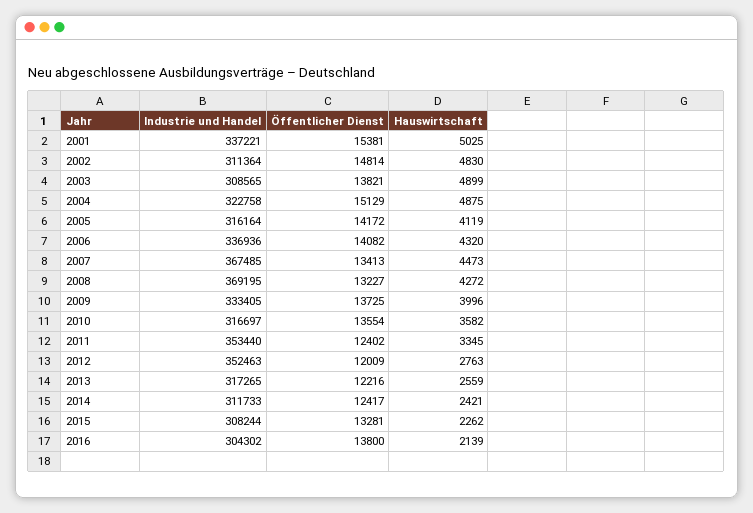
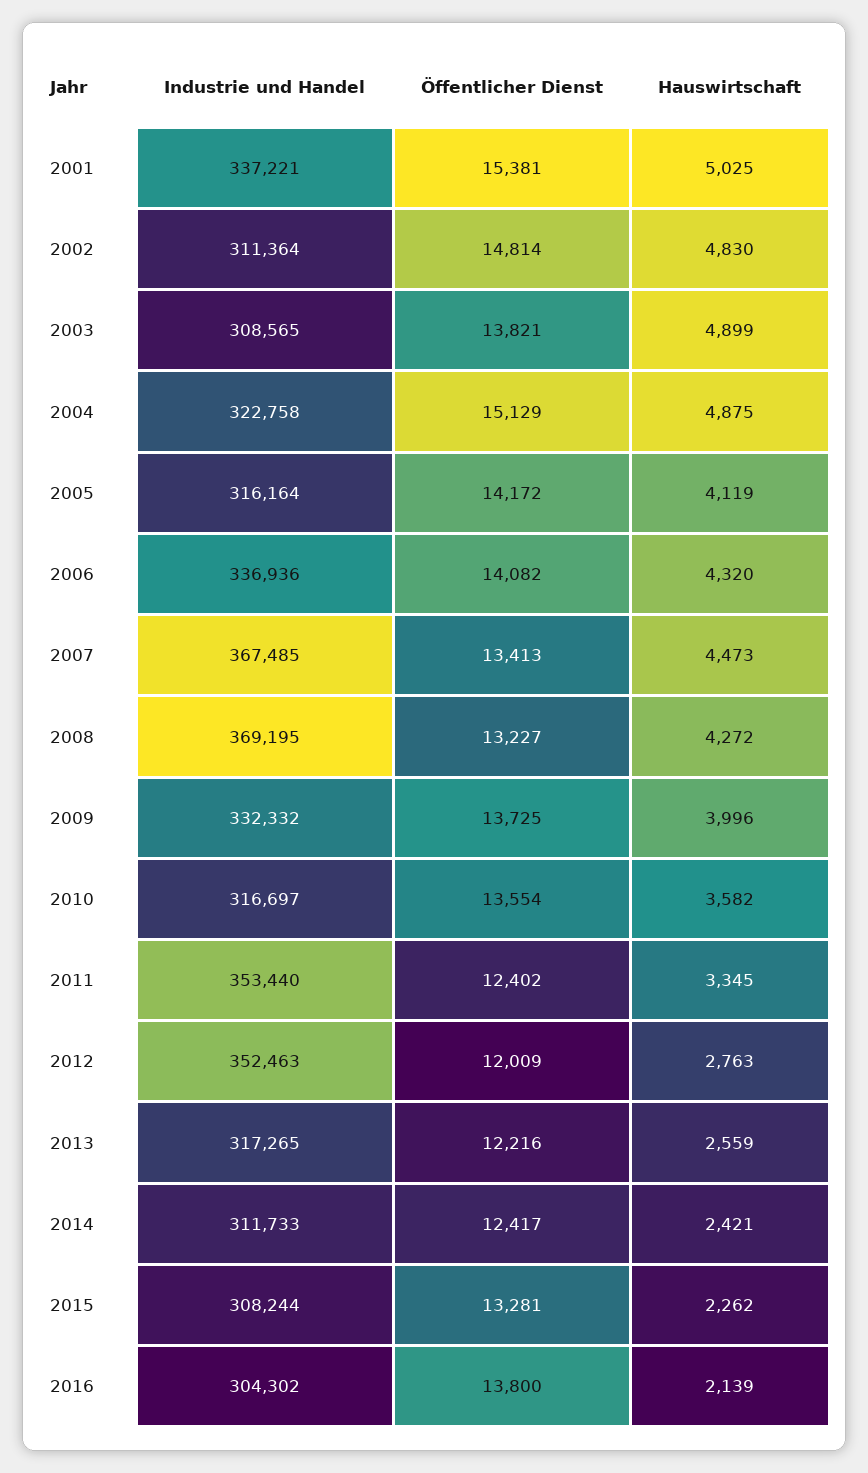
  {
    "Industrie und Handel": {
      "2001": 337221,
      "2002": 311364,
      "2003": 308565,
      "2004": 322758,
      "2005": 316164,
      "2006": 336936,
      "2007": 367485,
      "2008": 369195,
-     "2009": 333405,
+     "2009": 332332,
      "2010": 316697,
      "2011": 353440,
      "2012": 352463,
      "2013": 317265,
      "2014": 311733,
      "2015": 308244,
      "2016": 304302
    },
    "Öffentlicher Dienst": {
      "2001": 15381,
      "2002": 14814,
      "2003": 13821,
      "2004": 15129,
      "2005": 14172,
      "2006": 14082,
      "2007": 13413,
      "2008": 13227,
      "2009": 13725,
      "2010": 13554,
      "2011": 12402,
      "2012": 12009,
      "2013": 12216,
      "2014": 12417,
      "2015": 13281,
      "2016": 13800
    },
    "Hauswirtschaft": {
      "2001": 5025,
      "2002": 4830,
      "2003": 4899,
      "2004": 4875,
      "2005": 4119,
      "2006": 4320,
      "2007": 4473,
      "2008": 4272,
      "2009": 3996,
      "2010": 3582,
      "2011": 3345,
      "2012": 2763,
      "2013": 2559,
      "2014": 2421,
      "2015": 2262,
      "2016": 2139
    }
  }

